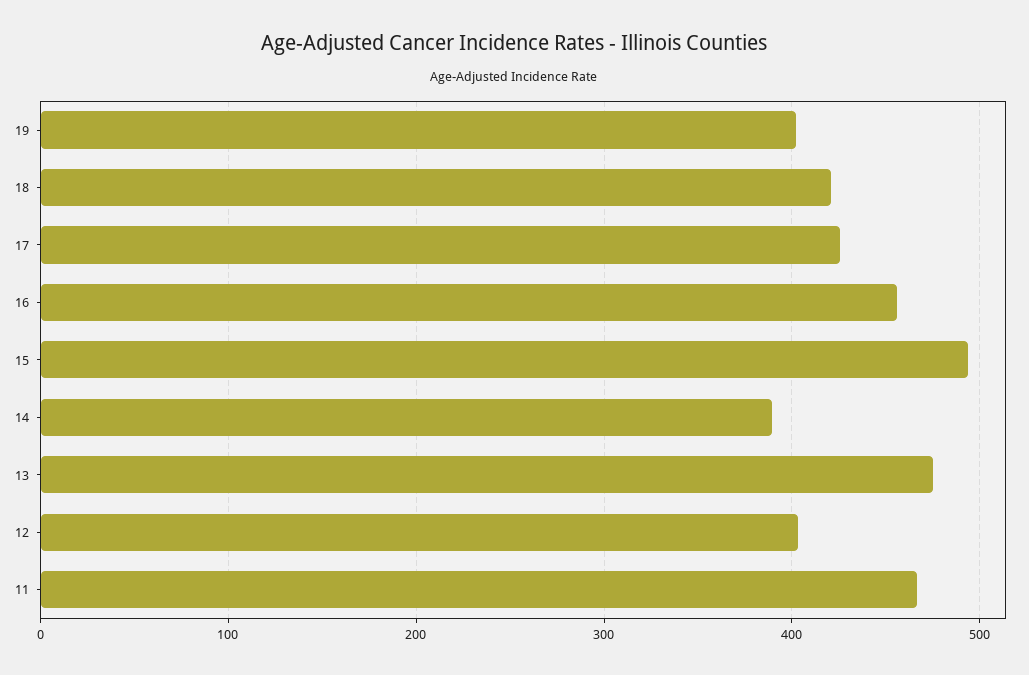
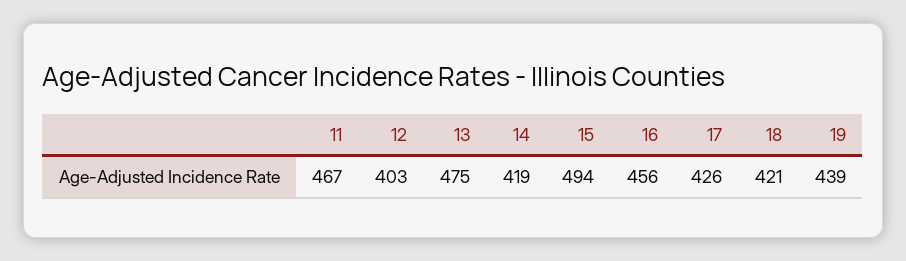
  {
-   "19": 400,
+   "19": 439,
    "18": 421,
    "17": 426,
    "16": 456,
    "15": 494,
-   "14": 390,
+   "14": 419,
    "13": 475,
    "12": 403,
    "11": 467
  }

